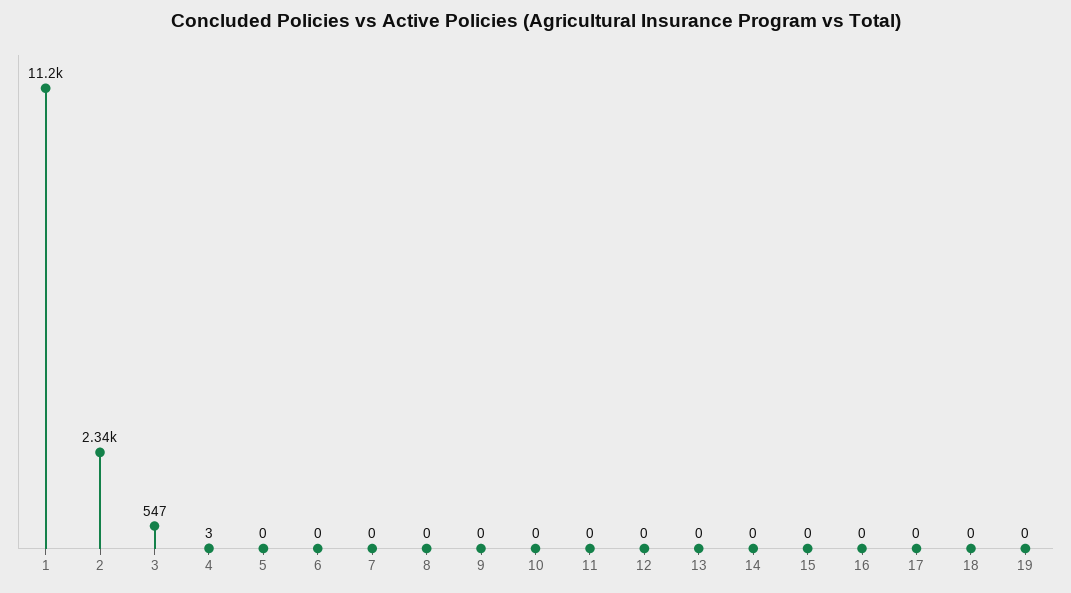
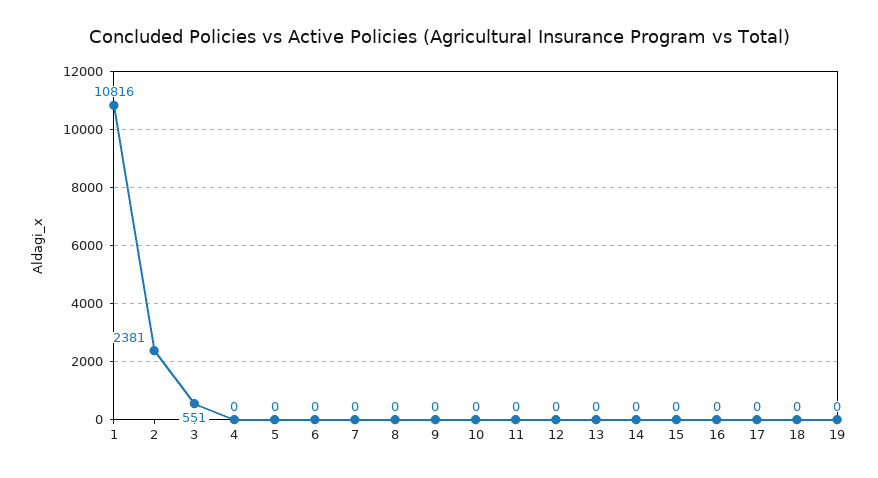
  {
-   "1": 11200,
+   "1": 10816,
-   "2": 2340,
+   "2": 2381,
-   "3": 547,
+   "3": 551,
-   "4": 3,
+   "4": 0,
    "5": 0,
    "6": 0,
    "7": 0,
    "8": 0,
    "9": 0,
    "10": 0,
    "11": 0,
    "12": 0,
    "13": 0,
    "14": 0,
    "15": 0,
    "16": 0,
    "17": 0,
    "18": 0,
    "19": 0
  }

